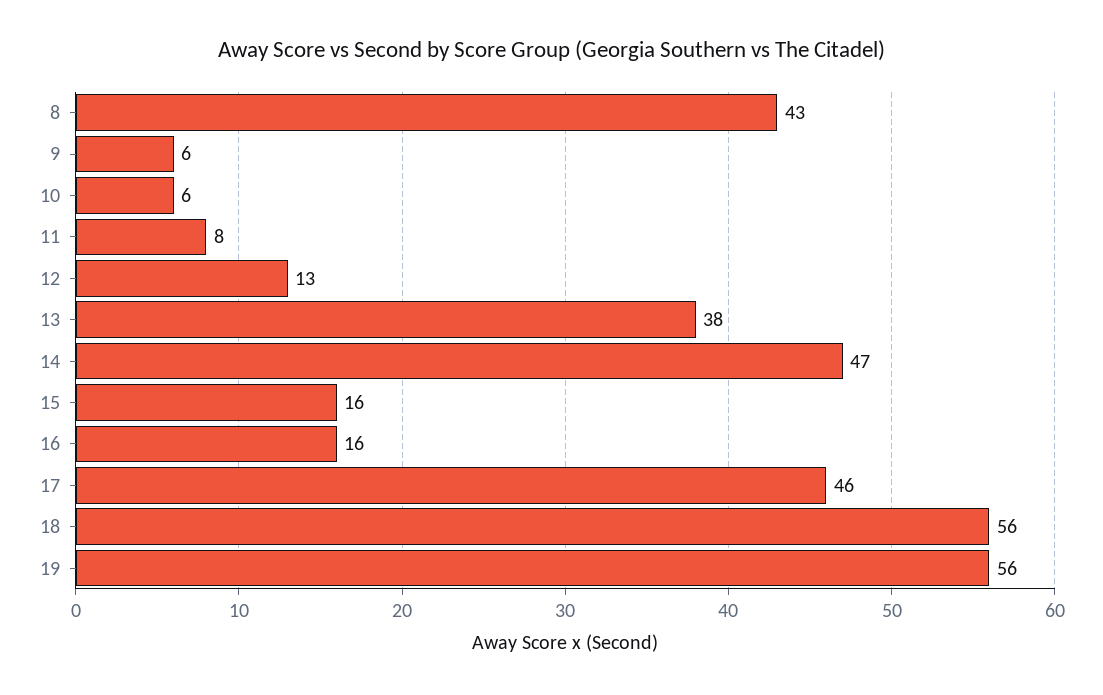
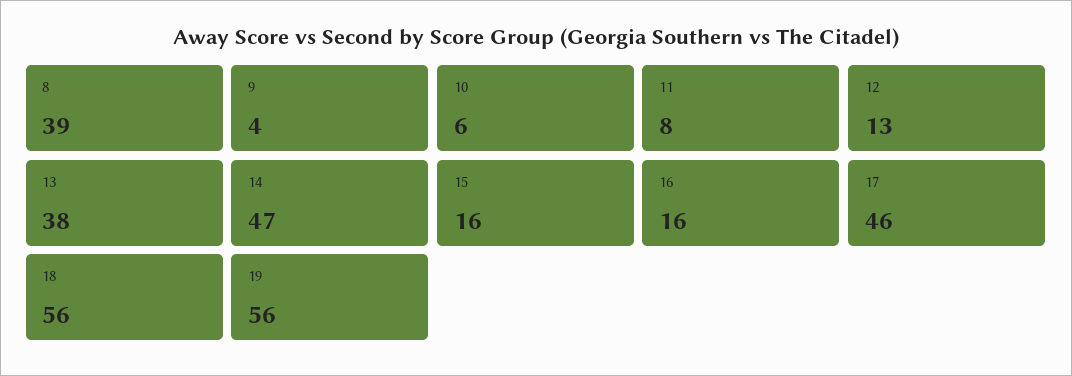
  {
-   "8": 43,
+   "8": 39,
-   "9": 6,
+   "9": 4,
    "10": 6,
    "11": 8,
    "12": 13,
    "13": 38,
    "14": 47,
    "15": 16,
    "16": 16,
    "17": 46,
    "18": 56,
    "19": 56
  }

